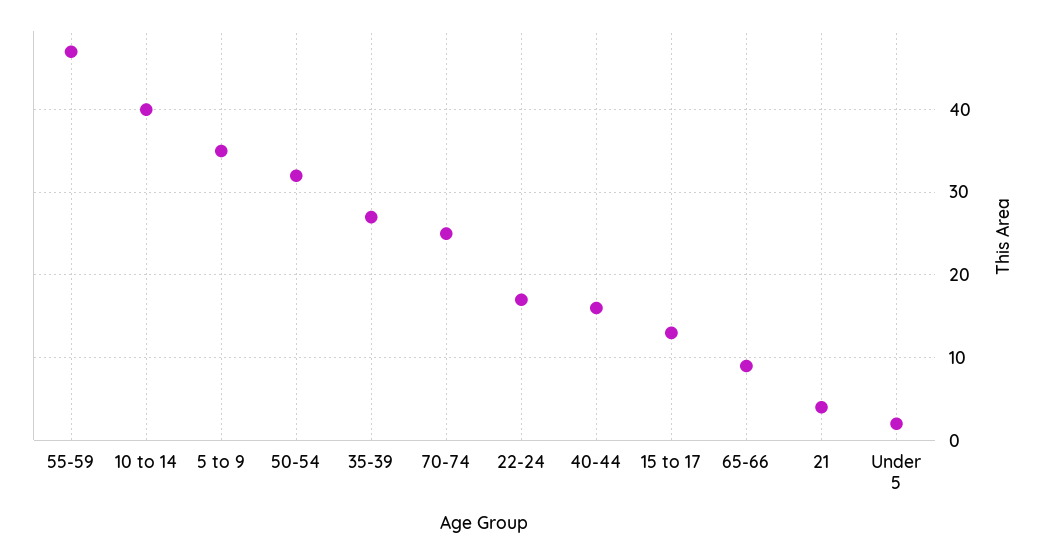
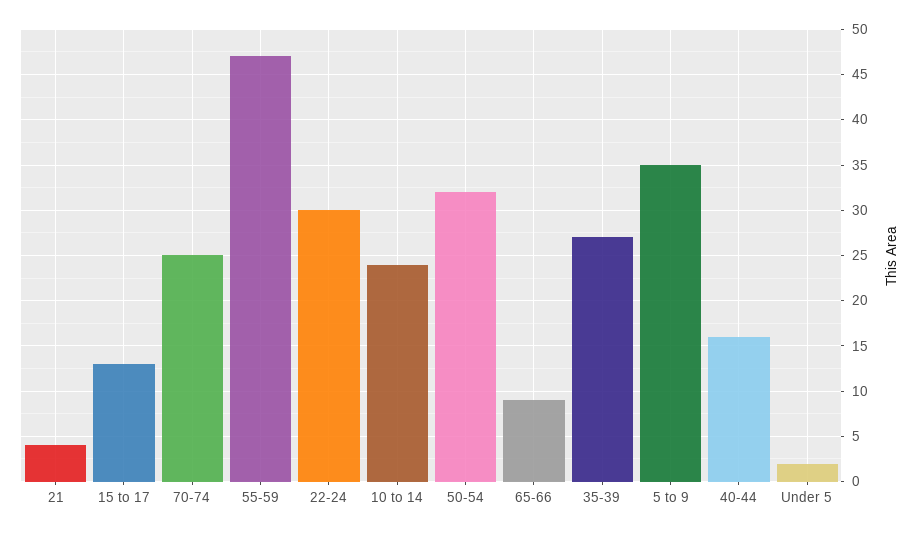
  {
    "55-59": 47,
-   "10 to 14": 40,
+   "10 to 14": 24,
    "5 to 9": 35,
    "50-54": 32,
    "35-39": 27,
    "70-74": 25,
-   "22-24": 17,
+   "22-24": 30,
    "40-44": 16,
    "15 to 17": 13,
    "65-66": 9,
    "21": 4,
    "Under 5": 2
  }

